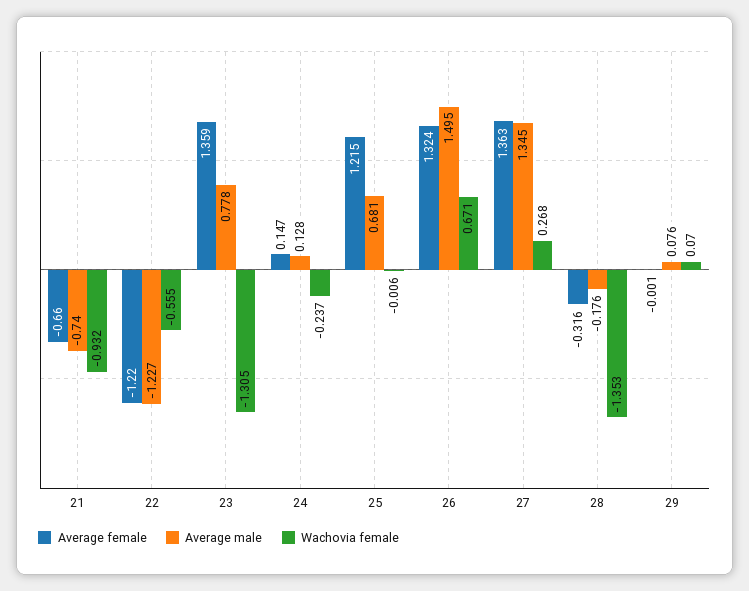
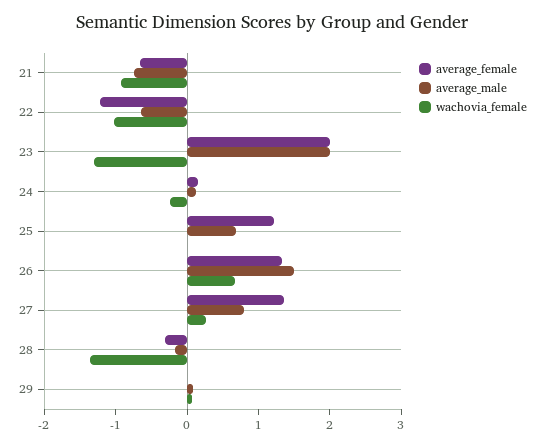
  {
    "Average female": {
      "21": -0.66,
      "22": -1.22,
-     "23": 1.359,
+     "23": 2,
      "24": 0.147,
      "25": 1.215,
      "26": 1.324,
      "27": 1.363,
      "28": -0.316,
      "29": -0.001
    },
    "Average male": {
      "21": -0.74,
-     "22": -1.227,
+     "22": -0.6,
-     "23": 0.778,
+     "23": 2,
      "24": 0.128,
      "25": 0.681,
      "26": 1.495,
-     "27": 1.345,
+     "27": 0.8,
      "28": -0.176,
      "29": 0.076
    },
    "Wachovia female": {
      "21": -0.932,
-     "22": -0.555,
+     "22": -1,
      "23": -1.305,
      "24": -0.237,
      "25": -0.006,
      "26": 0.671,
      "27": 0.268,
      "28": -1.353,
      "29": 0.07
    }
  }

